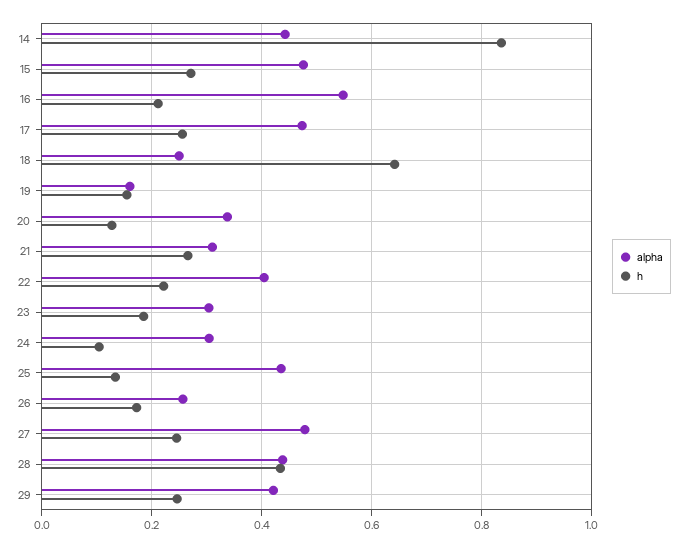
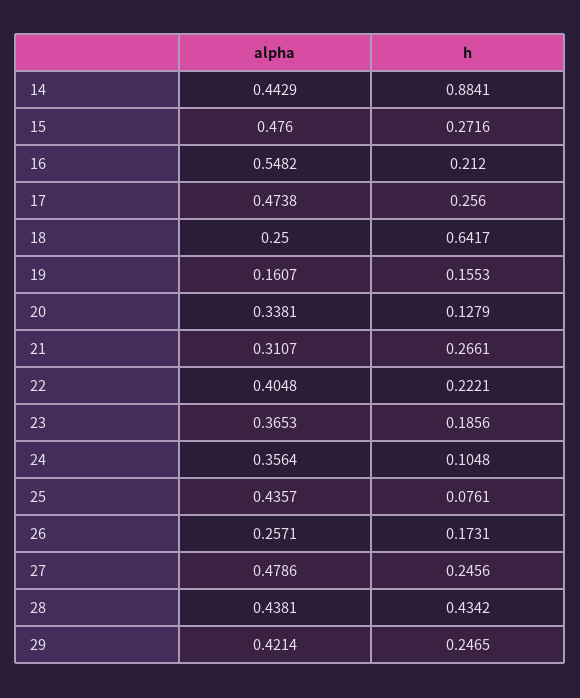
  {
    "alpha": {
      "14": 0.4429,
      "15": 0.476,
      "16": 0.5482,
      "17": 0.4738,
      "18": 0.25,
      "19": 0.1607,
      "20": 0.3381,
      "21": 0.3107,
      "22": 0.4048,
-     "23": 0.3,
+     "23": 0.3653,
-     "24": 0.3,
+     "24": 0.3564,
      "25": 0.4357,
      "26": 0.2571,
      "27": 0.4786,
      "28": 0.4381,
      "29": 0.4214
    },
    "h": {
-     "14": 0.84,
+     "14": 0.8841,
      "15": 0.2716,
      "16": 0.212,
      "17": 0.256,
      "18": 0.6417,
      "19": 0.1553,
      "20": 0.1279,
      "21": 0.2661,
      "22": 0.2221,
      "23": 0.1856,
      "24": 0.1048,
-     "25": 0.14,
+     "25": 0.0761,
      "26": 0.1731,
      "27": 0.2456,
      "28": 0.4342,
      "29": 0.2465
    }
  }

